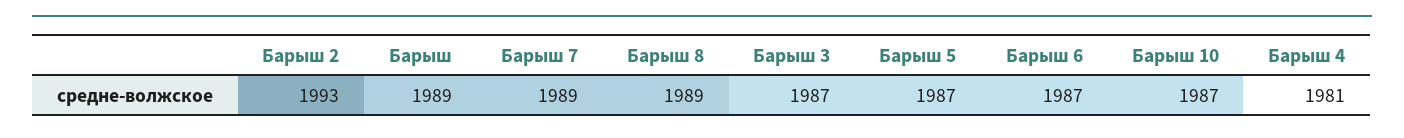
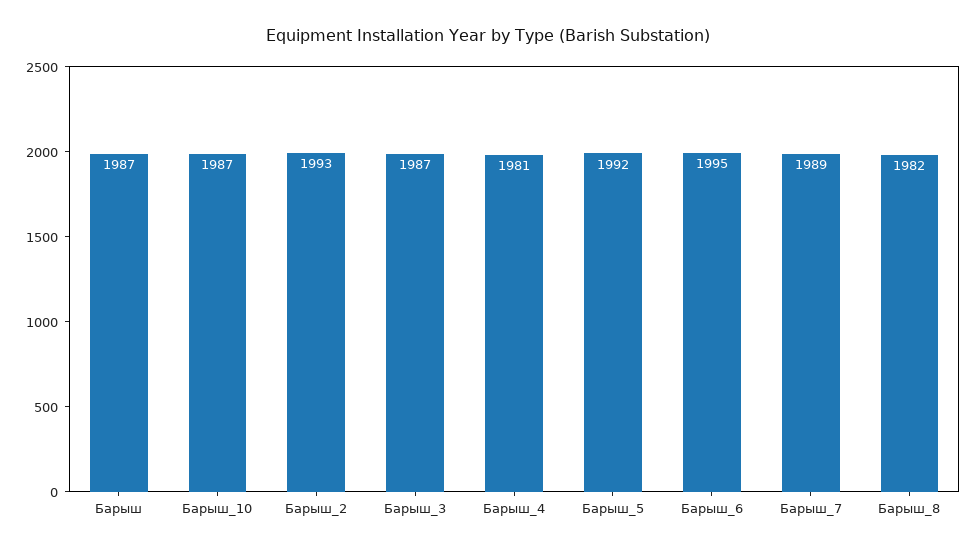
  {
    "Барыш 2": 1993,
-   "Барыш": 1989,
+   "Барыш": 1987,
    "Барыш 7": 1989,
-   "Барыш 8": 1989,
+   "Барыш 8": 1982,
    "Барыш 3": 1987,
-   "Барыш 5": 1987,
+   "Барыш 5": 1992,
-   "Барыш 6": 1987,
+   "Барыш 6": 1995,
    "Барыш 10": 1987,
    "Барыш 4": 1981
  }

